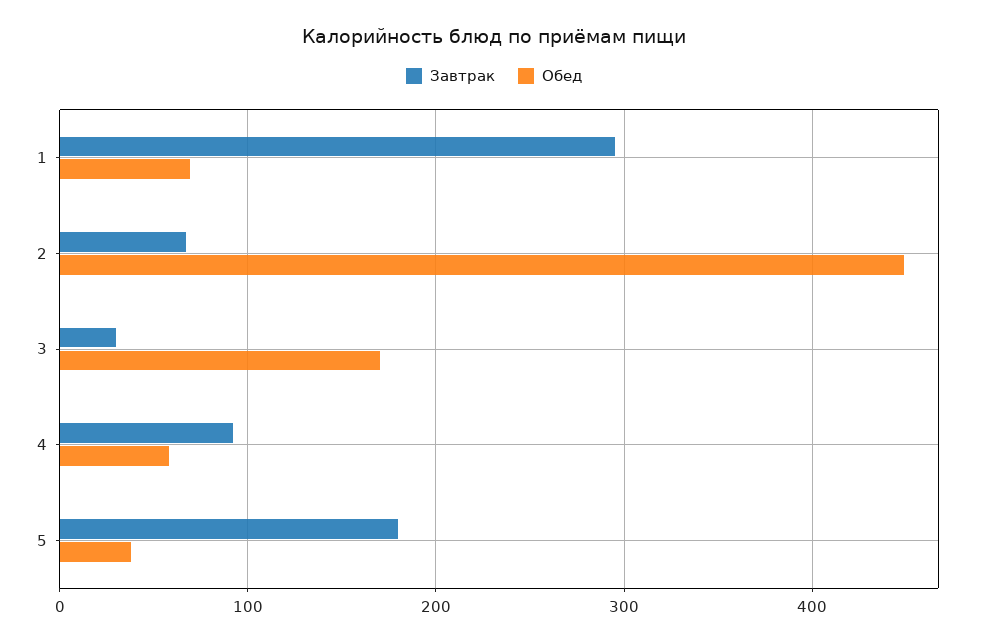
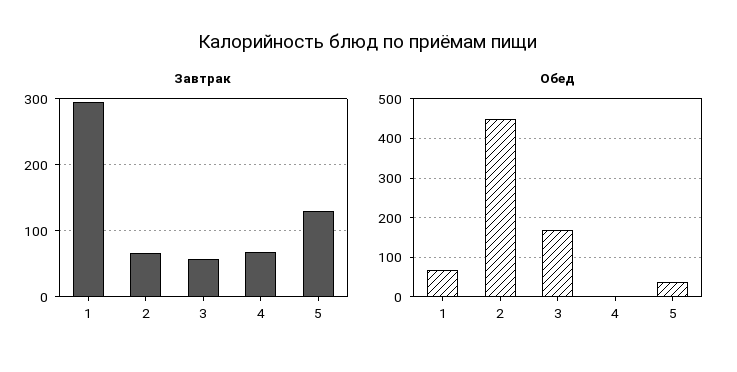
  {
    "Завтрак": {
      "1": 300,
      "2": 70,
-     "3": 30,
+     "3": 60,
-     "4": 90,
+     "4": 70,
-     "5": 180
+     "5": 130
    },
    "Обед": {
      "1": 70,
      "2": 450,
      "3": 170,
-     "4": 60,
+     "4": 0,
      "5": 40
    }
  }

